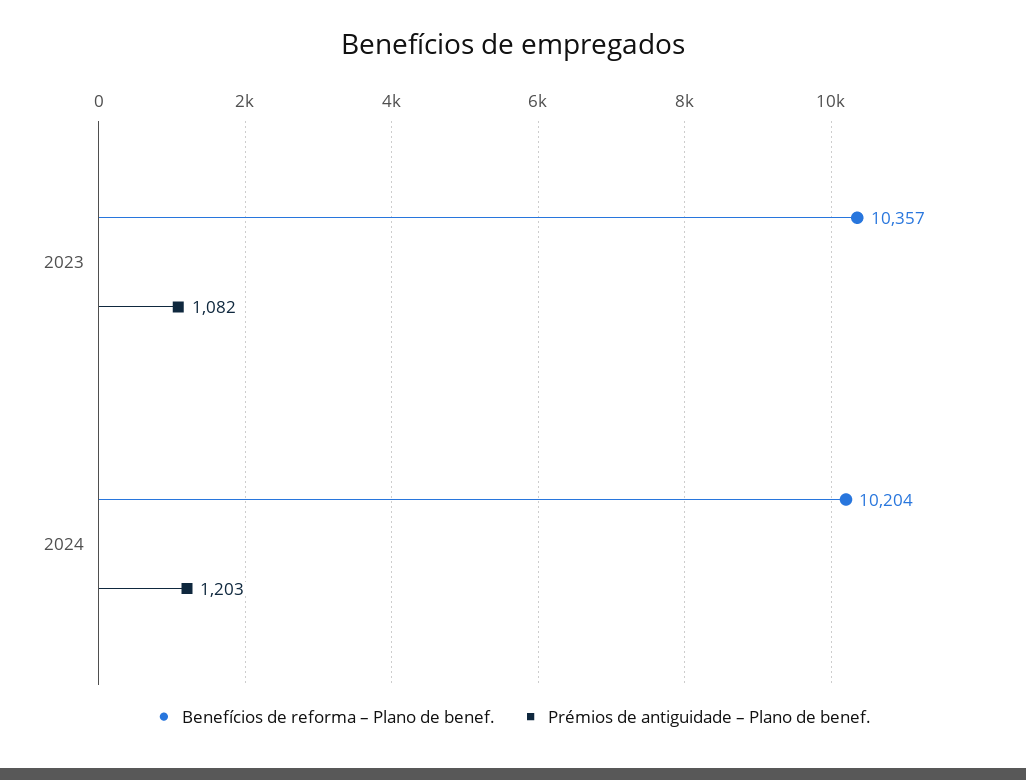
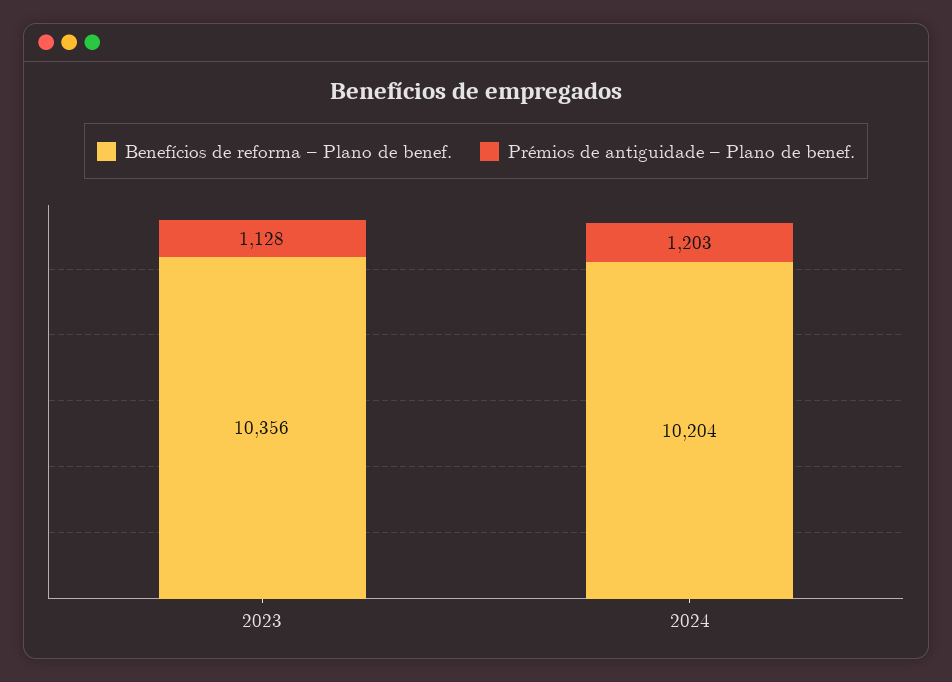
  {
    "Benefícios de reforma – Plano de benef.": {
-     "2023": 10357,
+     "2023": 10356,
      "2024": 10204
    },
    "Prémios de antiguidade – Plano de benef.": {
-     "2023": 1082,
+     "2023": 1128,
      "2024": 1203
    }
  }

